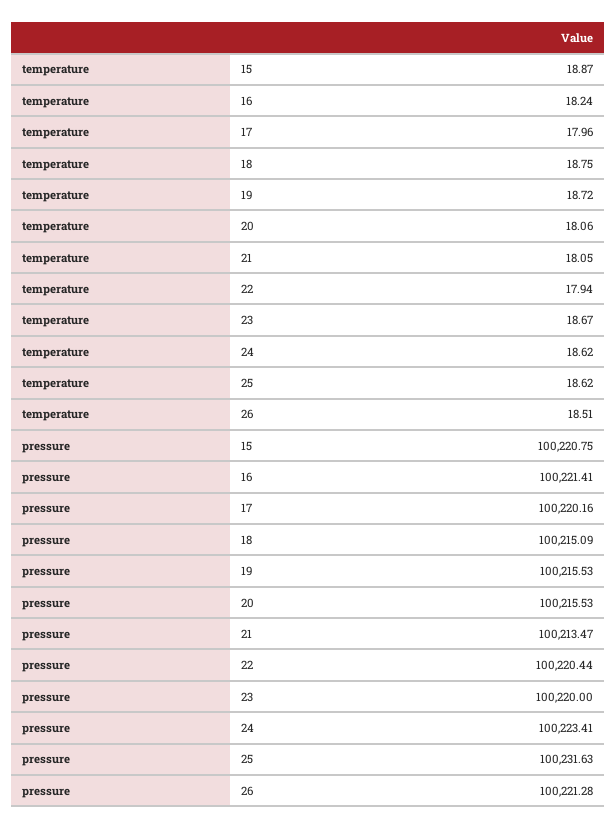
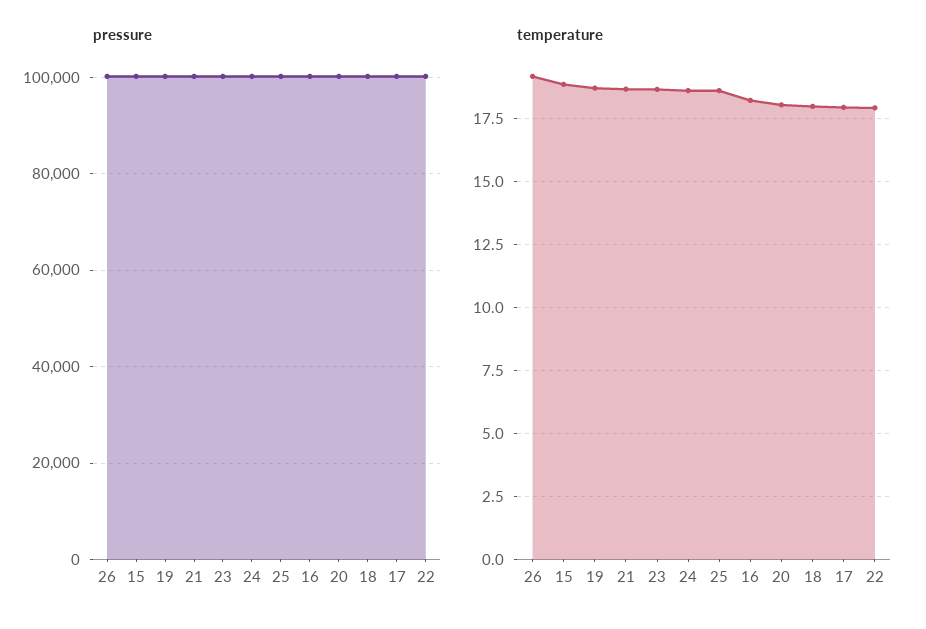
  {
    "temperature": {
      "15": 18.87,
      "16": 18.24,
      "17": 17.96,
-     "18": 18.75,
+     "18": 18,
      "19": 18.72,
      "20": 18.06,
-     "21": 18.05,
+     "21": 18.75,
      "22": 17.94,
      "23": 18.67,
      "24": 18.62,
      "25": 18.62,
-     "26": 18.51
+     "26": 19.25
    },
    "pressure": {
      "15": 100220.75,
      "16": 100221.41,
      "17": 100220.16,
      "18": 100215.09,
      "19": 100215.53,
      "20": 100215.53,
      "21": 100213.47,
      "22": 100220.44,
      "23": 100220,
      "24": 100223.41,
      "25": 100231.63,
      "26": 100221.28
    }
  }

